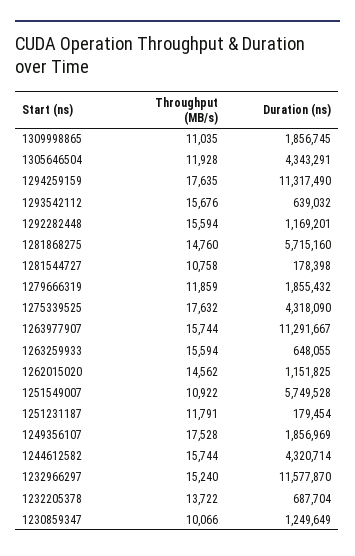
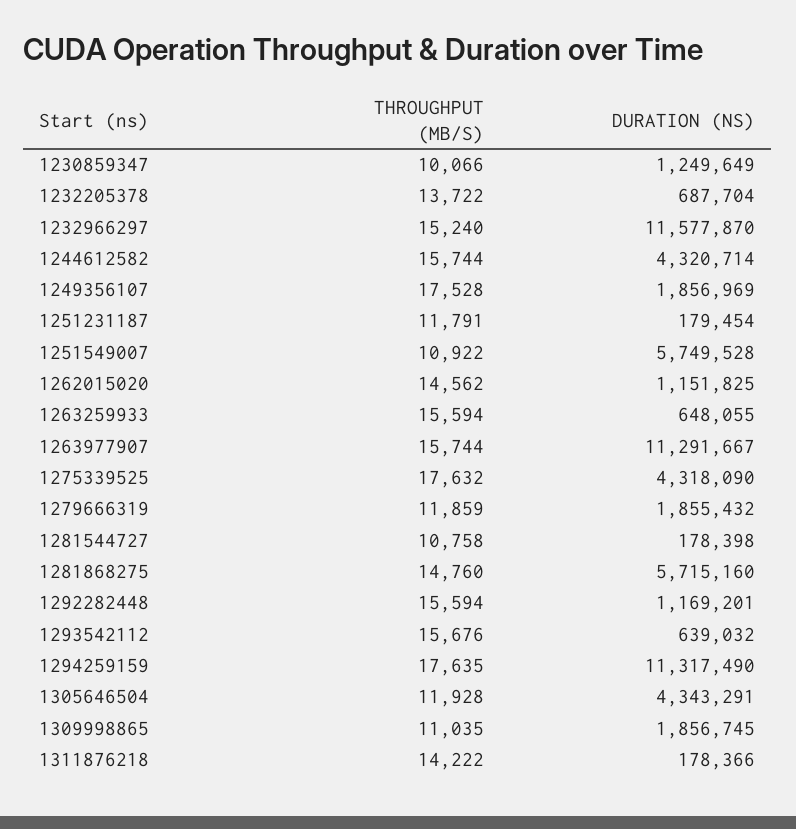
  {
    "Throughput (MB/s)": {
      "1309998865": 11035,
      "1305646504": 11928,
      "1294259159": 17635,
      "1293542112": 15676,
      "1292282448": 15594,
      "1281868275": 14760,
      "1281544727": 10758,
      "1279666319": 11859,
      "1275339525": 17632,
      "1263977907": 15744,
      "1263259933": 15594,
      "1262015020": 14562,
      "1251549007": 10922,
      "1251231187": 11791,
      "1249356107": 17528,
      "1244612582": 15744,
      "1232966297": 15240,
      "1232205378": 13722,
-     "1230859347": 10066
+     "1230859347": 10066,
+     "1311876218": 14222
    },
    "Duration (ns)": {
      "1309998865": 1856745,
      "1305646504": 4343291,
      "1294259159": 11317490,
      "1293542112": 639032,
      "1292282448": 1169201,
      "1281868275": 5715160,
      "1281544727": 178398,
      "1279666319": 1855432,
      "1275339525": 4318090,
      "1263977907": 11291667,
      "1263259933": 648055,
      "1262015020": 1151825,
      "1251549007": 5749528,
      "1251231187": 179454,
      "1249356107": 1856969,
      "1244612582": 4320714,
      "1232966297": 11577870,
      "1232205378": 687704,
-     "1230859347": 1249649
+     "1230859347": 1249649,
+     "1311876218": 178366
    }
  }

